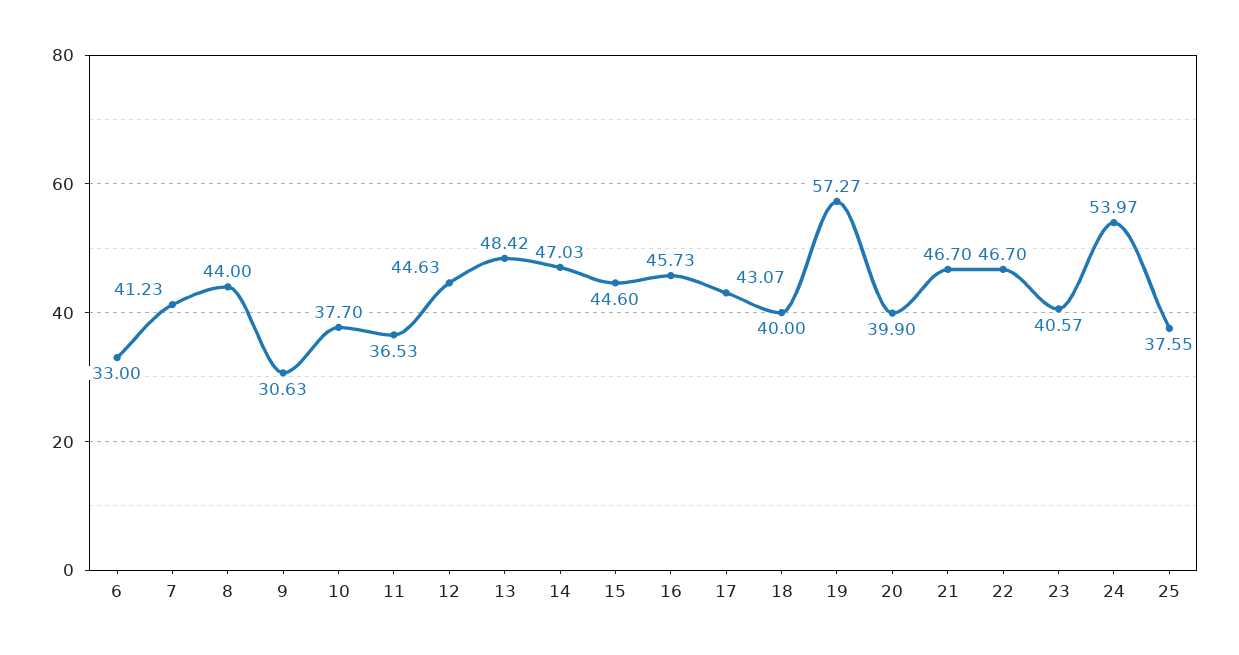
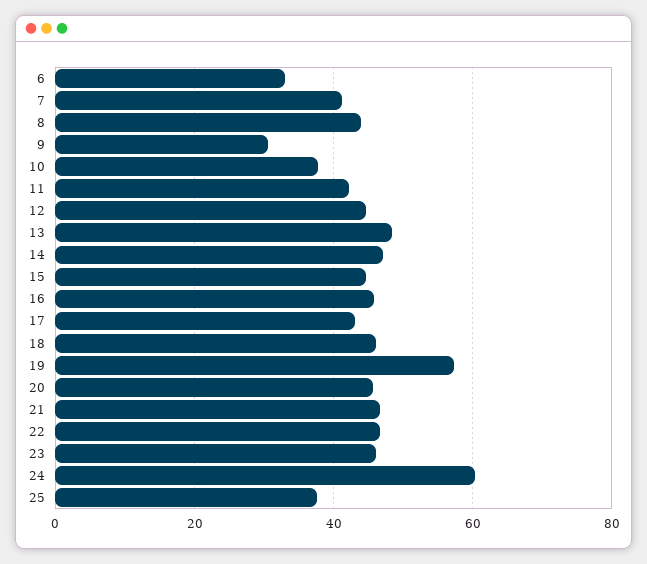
  {
    "6": 33,
    "7": 41.23,
    "8": 44,
    "9": 30.63,
    "10": 37.7,
-   "11": 36.53,
+   "11": 42,
    "12": 44.63,
    "13": 48.42,
    "14": 47.03,
    "15": 44.6,
    "16": 45.73,
    "17": 43.07,
-   "18": 40,
+   "18": 46,
    "19": 57.27,
-   "20": 39.9,
+   "20": 46,
    "21": 46.7,
    "22": 46.7,
-   "23": 40.57,
+   "23": 46,
-   "24": 53.97,
+   "24": 60,
    "25": 37.55
  }

